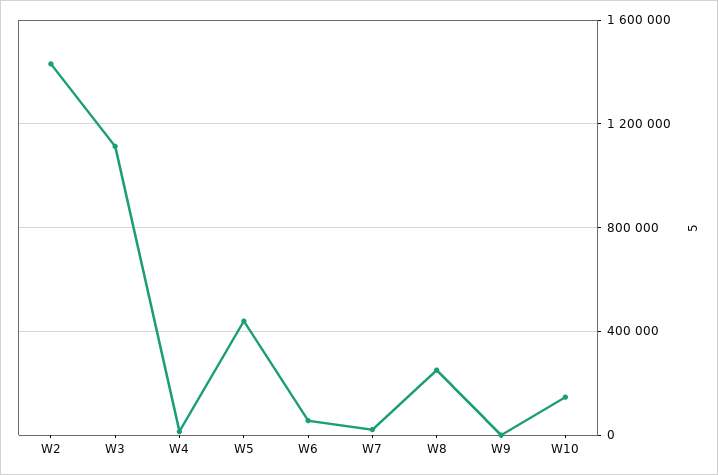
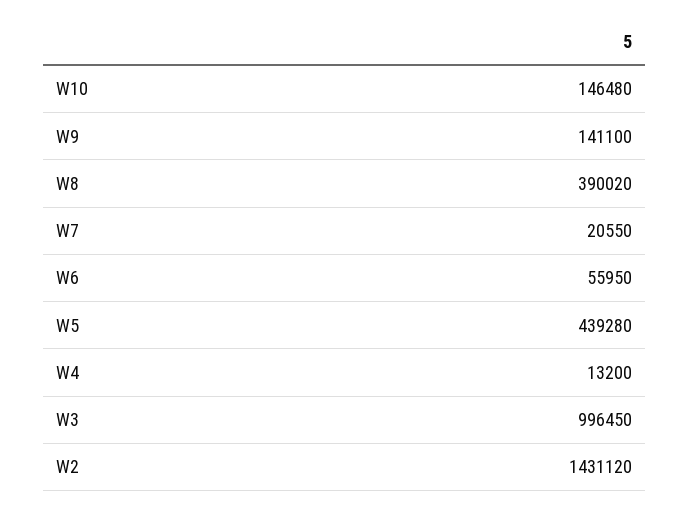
  {
    "W2": 1431120,
-   "W3": 1100000,
+   "W3": 996450,
    "W4": 13200,
    "W5": 439280,
    "W6": 55950,
    "W7": 20550,
-   "W8": 250000,
+   "W8": 390020,
-   "W9": 0,
+   "W9": 141100,
    "W10": 146480
  }

